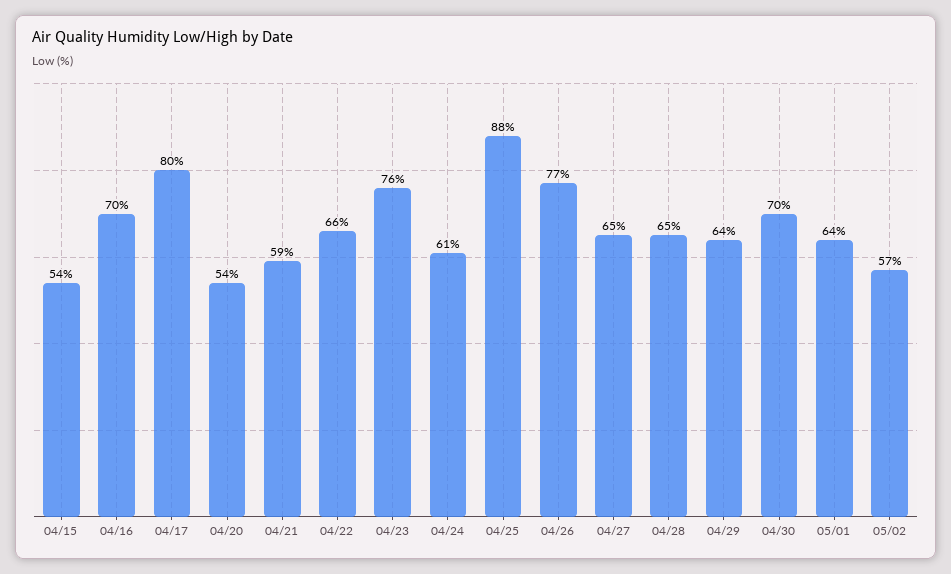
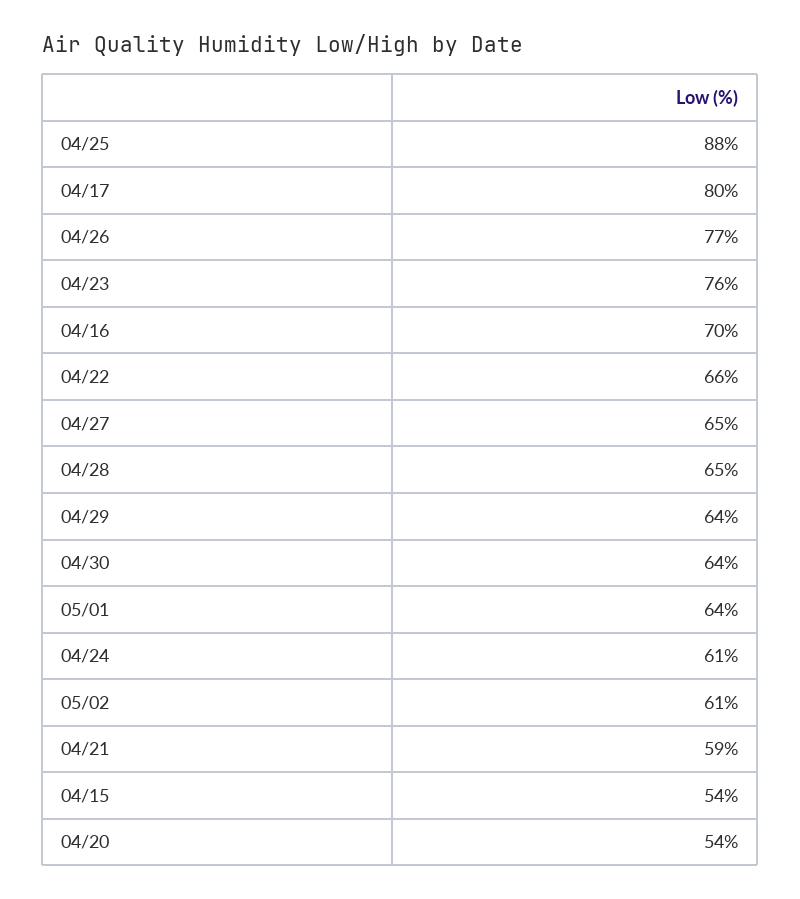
  {
    "04/15": 54,
    "04/16": 70,
    "04/17": 80,
    "04/20": 54,
    "04/21": 59,
    "04/22": 66,
    "04/23": 76,
    "04/24": 61,
    "04/25": 88,
    "04/26": 77,
    "04/27": 65,
    "04/28": 65,
    "04/29": 64,
-   "04/30": 70,
+   "04/30": 64,
    "05/01": 64,
-   "05/02": 57
+   "05/02": 61
  }

